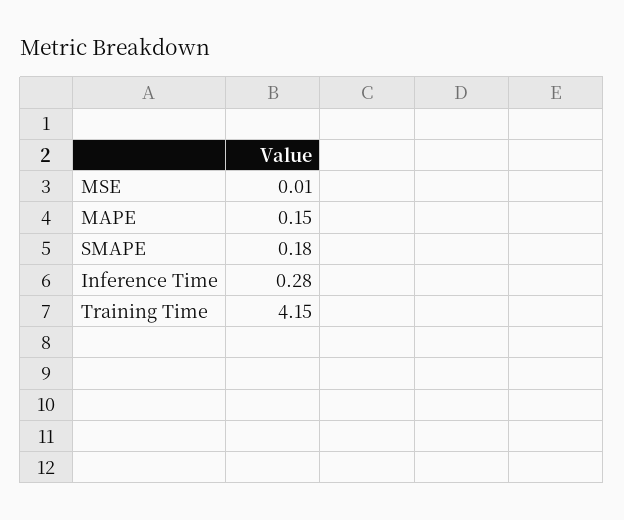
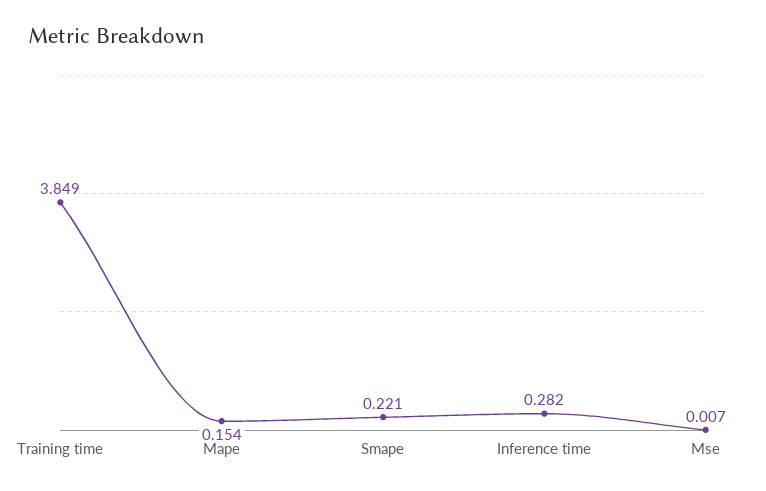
  {
    "MSE": 0.007,
    "MAPE": 0.154,
-   "SMAPE": 0.18,
+   "SMAPE": 0.221,
    "Inference Time": 0.282,
-   "Training Time": 4.15
+   "Training Time": 3.849
  }

